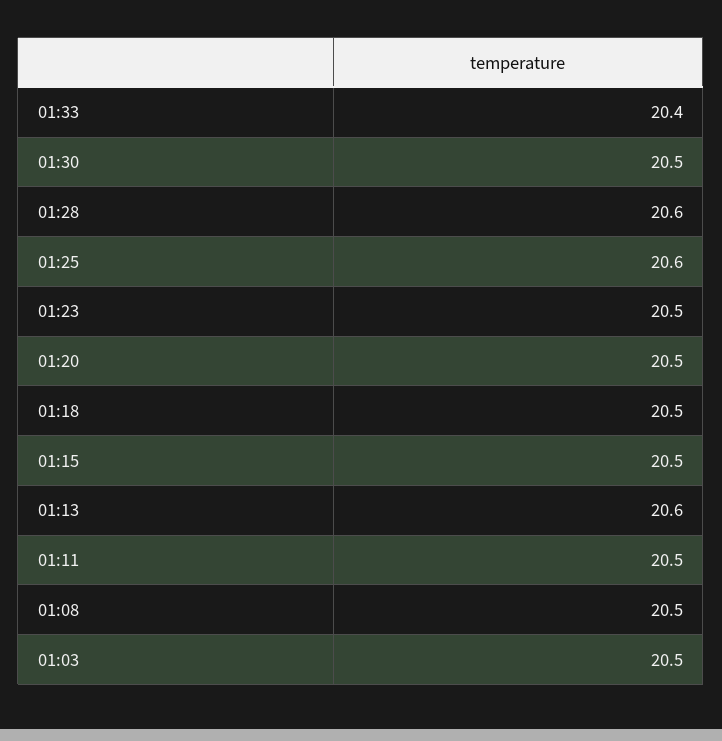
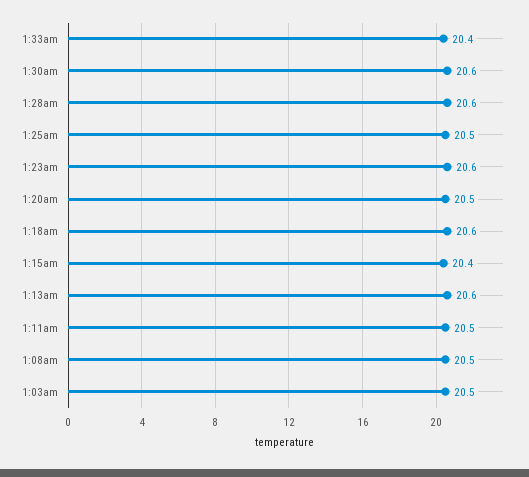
  {
    "01:33": 20.4,
-   "01:30": 20.5,
+   "01:30": 20.6,
    "01:28": 20.6,
-   "01:25": 20.6,
+   "01:25": 20.5,
-   "01:23": 20.5,
+   "01:23": 20.6,
    "01:20": 20.5,
-   "01:18": 20.5,
+   "01:18": 20.6,
-   "01:15": 20.5,
+   "01:15": 20.4,
    "01:13": 20.6,
    "01:11": 20.5,
    "01:08": 20.5,
    "01:03": 20.5
  }

